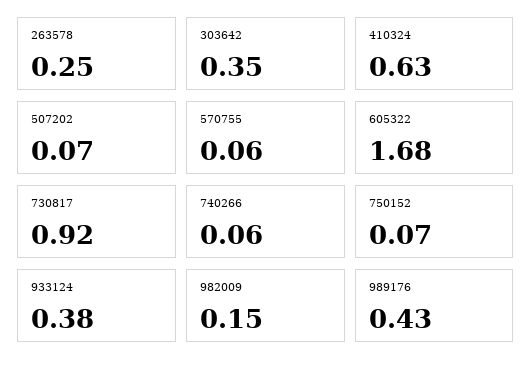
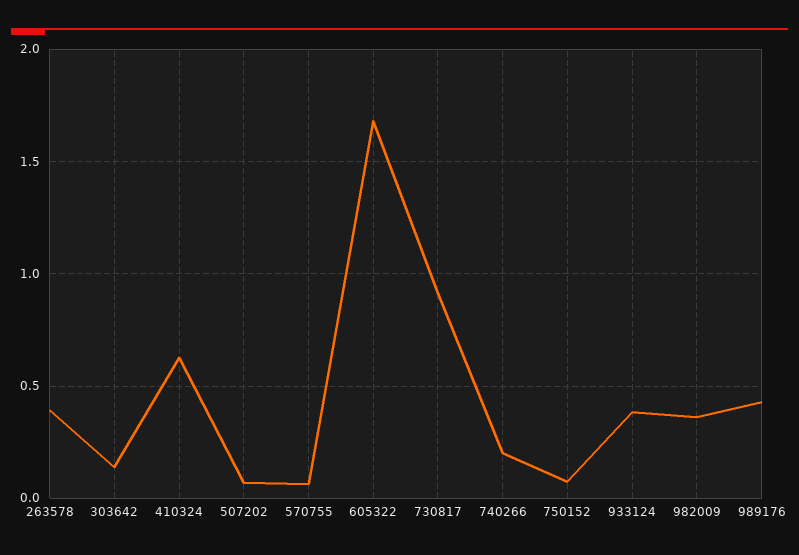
  {
-   "263578": 0.25,
+   "263578": 0.4,
-   "303642": 0.35,
+   "303642": 0.15,
    "410324": 0.63,
    "507202": 0.07,
    "570755": 0.06,
    "605322": 1.68,
    "730817": 0.92,
-   "740266": 0.06,
+   "740266": 0.2,
    "750152": 0.07,
    "933124": 0.38,
-   "982009": 0.15,
+   "982009": 0.35,
    "989176": 0.43
  }

